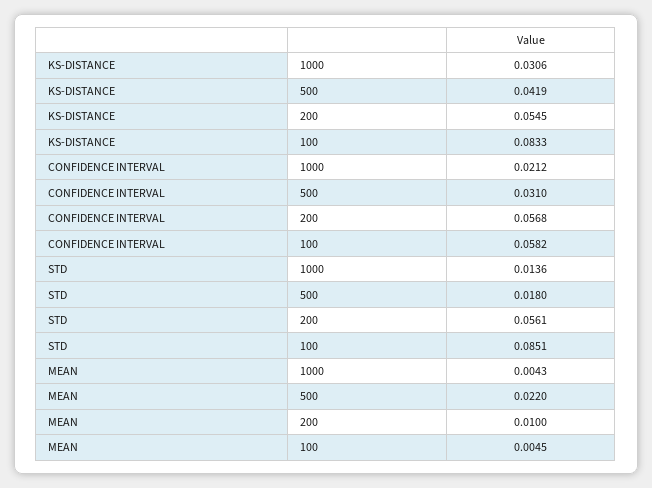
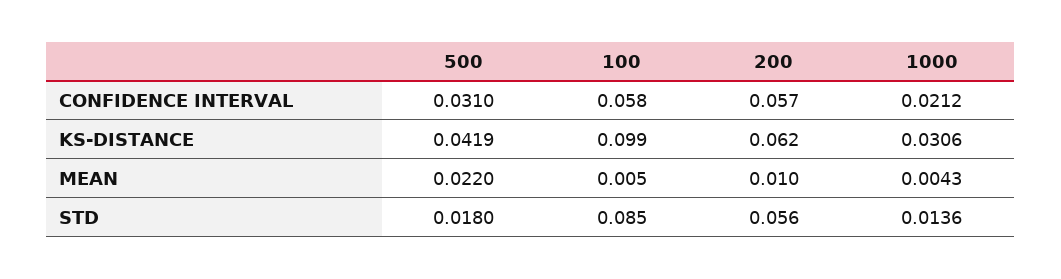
  {
    "KS-DISTANCE": {
      "1000": 0.0306,
      "500": 0.0419,
-     "200": 0.0545,
+     "200": 0.062,
-     "100": 0.0833
+     "100": 0.099
    },
    "CONFIDENCE INTERVAL": {
      "1000": 0.0212,
      "500": 0.031,
      "200": 0.0568,
      "100": 0.0582
    },
    "STD": {
      "1000": 0.0136,
      "500": 0.018,
      "200": 0.0561,
      "100": 0.0851
    },
    "MEAN": {
      "1000": 0.0043,
      "500": 0.022,
      "200": 0.01,
      "100": 0.0045
    }
  }

